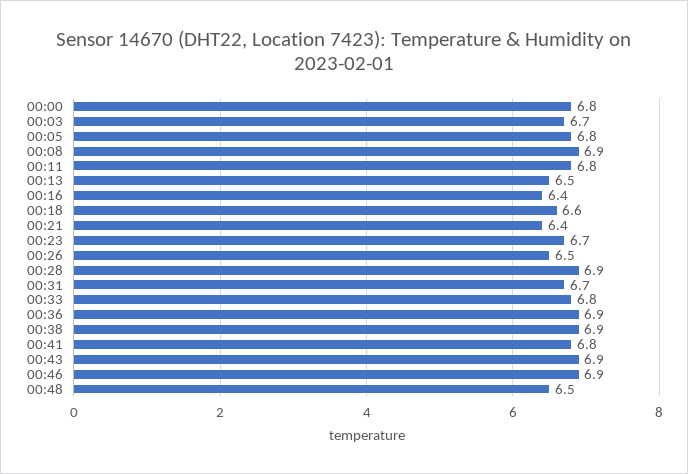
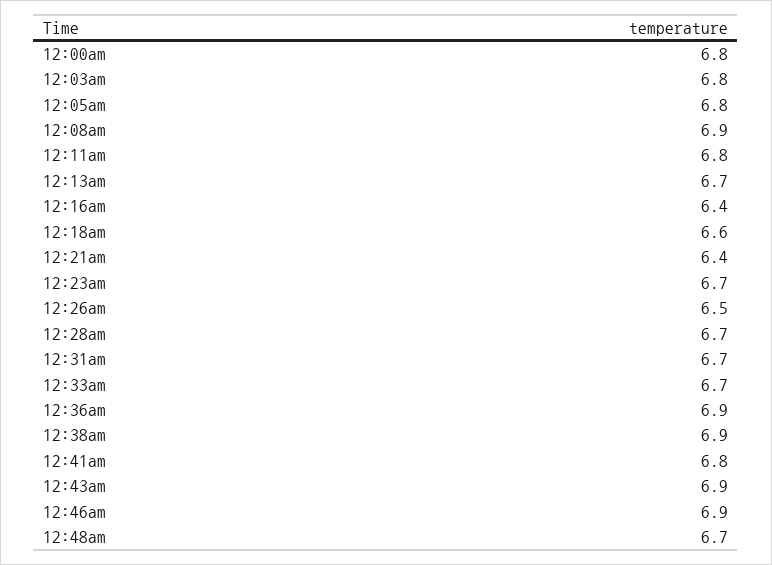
  {
    "00:00": 6.8,
-   "00:03": 6.7,
+   "00:03": 6.8,
    "00:05": 6.8,
    "00:08": 6.9,
    "00:11": 6.8,
-   "00:13": 6.5,
+   "00:13": 6.7,
    "00:16": 6.4,
    "00:18": 6.6,
    "00:21": 6.4,
    "00:23": 6.7,
    "00:26": 6.5,
-   "00:28": 6.9,
+   "00:28": 6.7,
    "00:31": 6.7,
-   "00:33": 6.8,
+   "00:33": 6.7,
    "00:36": 6.9,
    "00:38": 6.9,
    "00:41": 6.8,
    "00:43": 6.9,
    "00:46": 6.9,
-   "00:48": 6.5
+   "00:48": 6.7
  }

